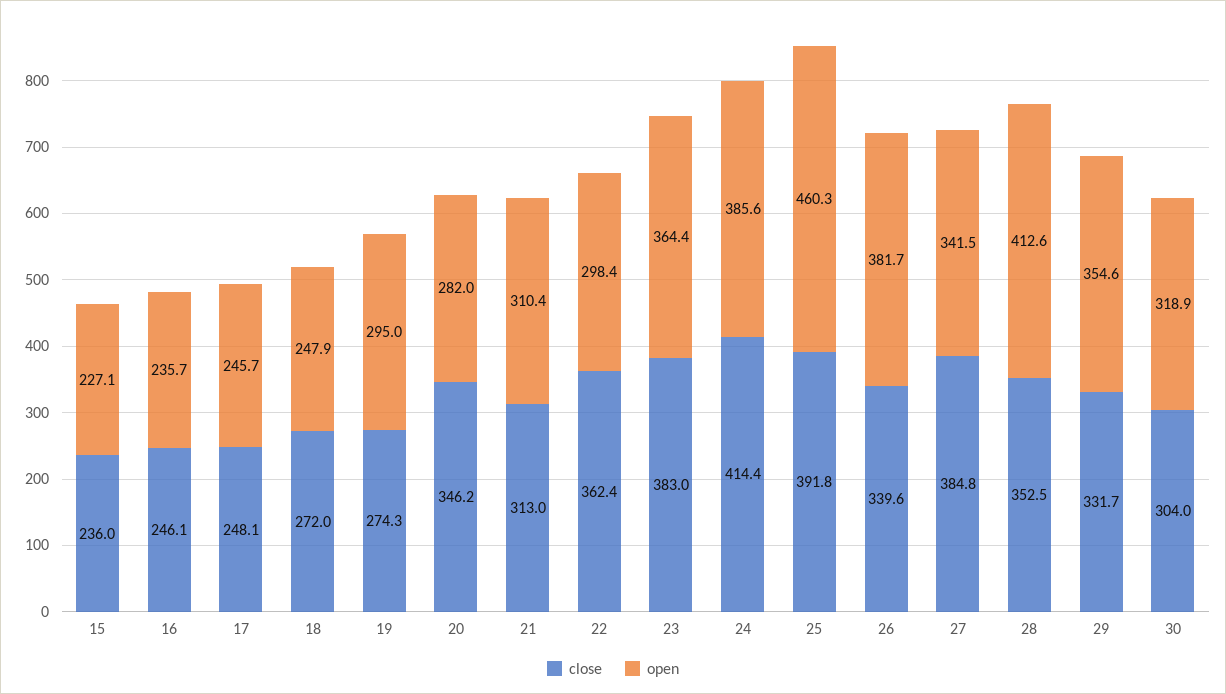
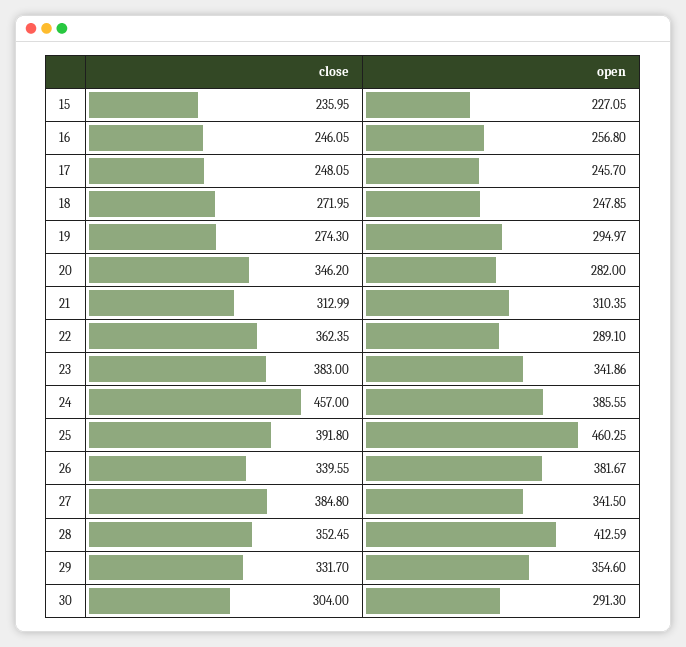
  {
    "close": {
      "15": 235.95,
      "16": 246.05,
      "17": 248.05,
      "18": 271.95,
      "19": 274.3,
      "20": 346.2,
      "21": 312.99,
      "22": 362.35,
      "23": 383,
-     "24": 414.4,
+     "24": 457,
      "25": 391.8,
      "26": 339.55,
      "27": 384.8,
      "28": 352.45,
      "29": 331.7,
      "30": 304
    },
    "open": {
      "15": 227.05,
-     "16": 235.7,
+     "16": 256.8,
      "17": 245.7,
      "18": 247.85,
      "19": 294.97,
      "20": 282,
      "21": 310.35,
-     "22": 298.4,
+     "22": 289.1,
-     "23": 364.4,
+     "23": 341.86,
      "24": 385.55,
      "25": 460.25,
      "26": 381.67,
      "27": 341.5,
      "28": 412.59,
      "29": 354.6,
-     "30": 318.9
+     "30": 291.3
    }
  }

